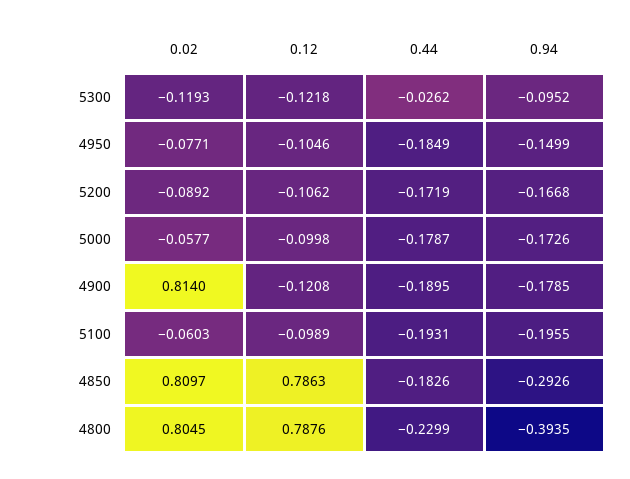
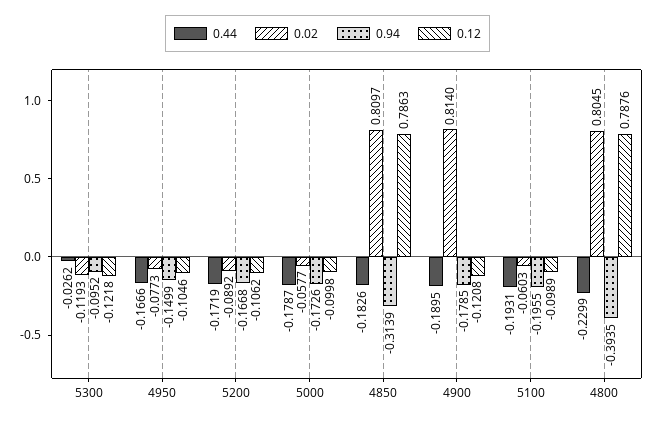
  {
    "0.02": {
      "5300": -0.1193,
-     "4950": -0.0771,
+     "4950": -0.0773,
      "5200": -0.0892,
      "5000": -0.0577,
      "4900": 0.814,
      "5100": -0.0603,
      "4850": 0.8097,
      "4800": 0.8045
    },
    "0.12": {
      "5300": -0.1218,
      "4950": -0.1046,
      "5200": -0.1062,
      "5000": -0.0998,
      "4900": -0.1208,
      "5100": -0.0989,
      "4850": 0.7863,
      "4800": 0.7876
    },
    "0.44": {
      "5300": -0.0262,
-     "4950": -0.1849,
+     "4950": -0.1666,
      "5200": -0.1719,
      "5000": -0.1787,
      "4900": -0.1895,
      "5100": -0.1931,
      "4850": -0.1826,
      "4800": -0.2299
    },
    "0.94": {
      "5300": -0.0952,
      "4950": -0.1499,
      "5200": -0.1668,
      "5000": -0.1726,
      "4900": -0.1785,
      "5100": -0.1955,
-     "4850": -0.2926,
+     "4850": -0.3139,
      "4800": -0.3935
    }
  }

